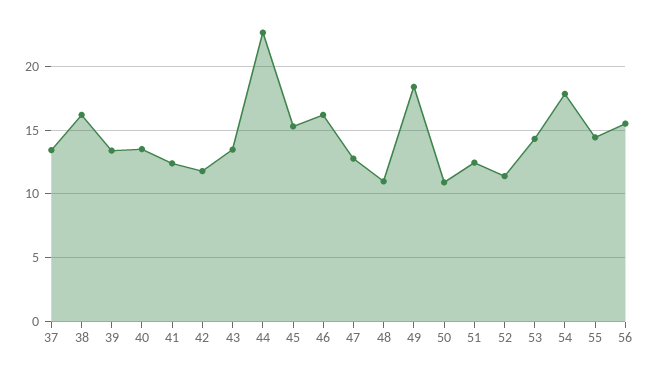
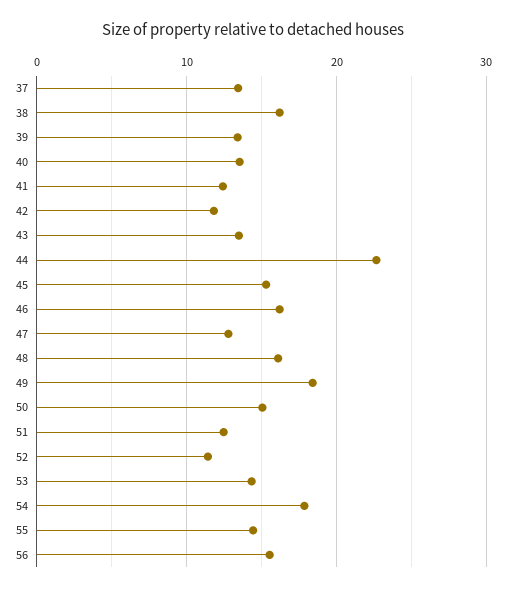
  {
    "37": 13.5,
    "38": 16,
    "39": 13.5,
    "40": 13.5,
    "41": 12.5,
    "42": 12,
    "43": 13.5,
    "44": 22.5,
    "45": 15.5,
    "46": 16,
    "47": 13,
-   "48": 11,
+   "48": 16,
    "49": 18.5,
-   "50": 11,
+   "50": 15,
    "51": 12.5,
    "52": 11.5,
    "53": 14.5,
    "54": 18,
    "55": 14.5,
    "56": 15.5
  }

